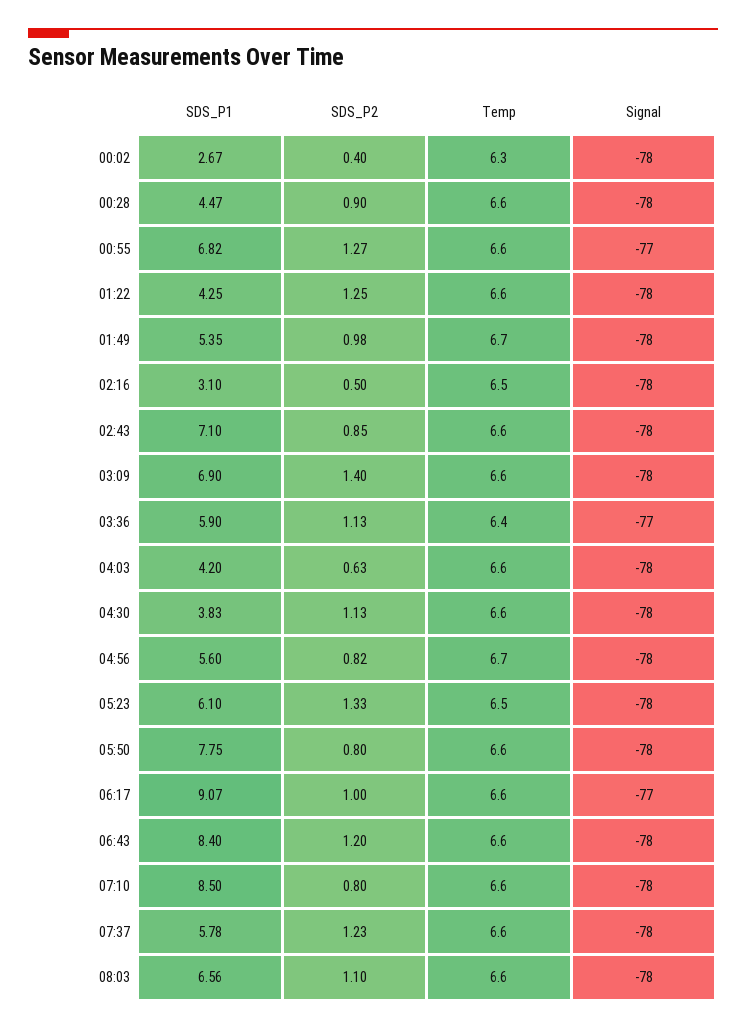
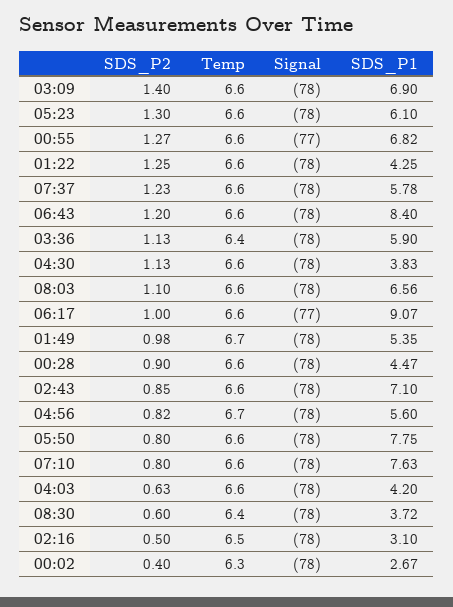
  {
    "SDS_P1": {
      "00:02": 2.67,
      "00:28": 4.47,
      "00:55": 6.82,
      "01:22": 4.25,
      "01:49": 5.35,
      "02:16": 3.1,
      "02:43": 7.1,
      "03:09": 6.9,
      "03:36": 5.9,
      "04:03": 4.2,
      "04:30": 3.83,
      "04:56": 5.6,
      "05:23": 6.1,
      "05:50": 7.75,
      "06:17": 9.07,
      "06:43": 8.4,
-     "07:10": 8.5,
+     "07:10": 7.63,
      "07:37": 5.78,
-     "08:03": 6.56
+     "08:03": 6.56,
+     "08:30": 3.72
    },
    "SDS_P2": {
      "00:02": 0.4,
      "00:28": 0.9,
      "00:55": 1.27,
      "01:22": 1.25,
      "01:49": 0.98,
      "02:16": 0.5,
      "02:43": 0.85,
      "03:09": 1.4,
      "03:36": 1.13,
      "04:03": 0.63,
      "04:30": 1.13,
      "04:56": 0.82,
-     "05:23": 1.33,
+     "05:23": 1.3,
      "05:50": 0.8,
      "06:17": 1,
      "06:43": 1.2,
      "07:10": 0.8,
      "07:37": 1.23,
-     "08:03": 1.1
+     "08:03": 1.1,
+     "08:30": 0.6
    },
    "Temp": {
      "00:02": 6.3,
      "00:28": 6.6,
      "00:55": 6.6,
      "01:22": 6.6,
      "01:49": 6.7,
      "02:16": 6.5,
      "02:43": 6.6,
      "03:09": 6.6,
      "03:36": 6.4,
      "04:03": 6.6,
      "04:30": 6.6,
      "04:56": 6.7,
-     "05:23": 6.5,
+     "05:23": 6.6,
      "05:50": 6.6,
      "06:17": 6.6,
      "06:43": 6.6,
      "07:10": 6.6,
      "07:37": 6.6,
-     "08:03": 6.6
+     "08:03": 6.6,
+     "08:30": 6.4
    },
    "Signal": {
      "00:02": -78,
      "00:28": -78,
      "00:55": -77,
      "01:22": -78,
      "01:49": -78,
      "02:16": -78,
      "02:43": -78,
      "03:09": -78,
-     "03:36": -77,
+     "03:36": -78,
      "04:03": -78,
      "04:30": -78,
      "04:56": -78,
      "05:23": -78,
      "05:50": -78,
      "06:17": -77,
      "06:43": -78,
      "07:10": -78,
      "07:37": -78,
-     "08:03": -78
+     "08:03": -78,
+     "08:30": -78
    }
  }

